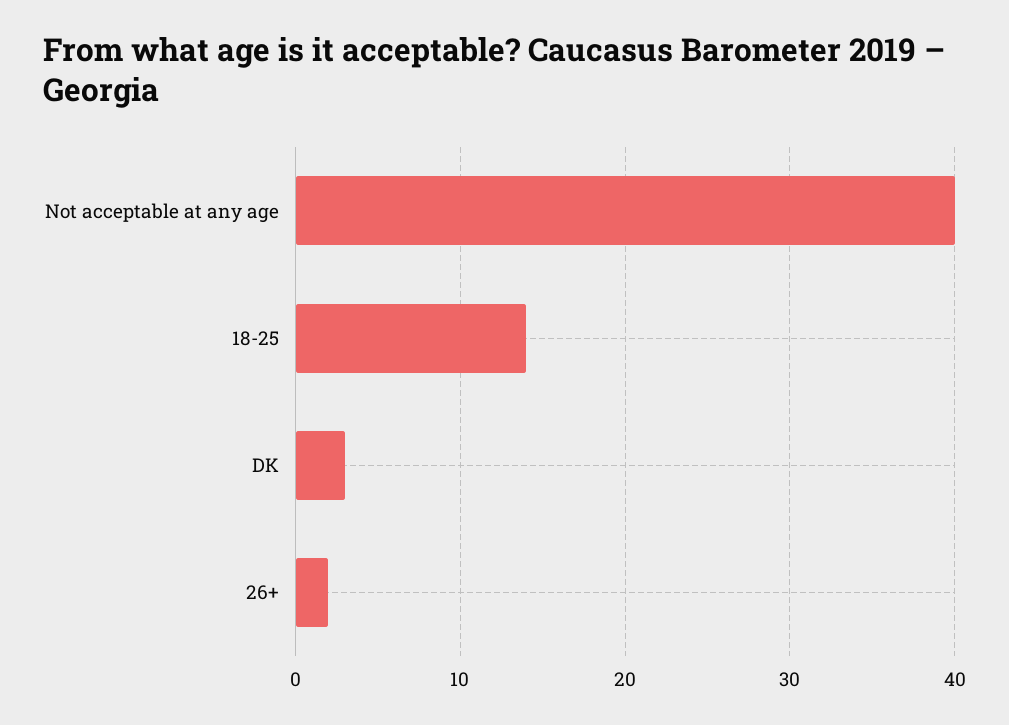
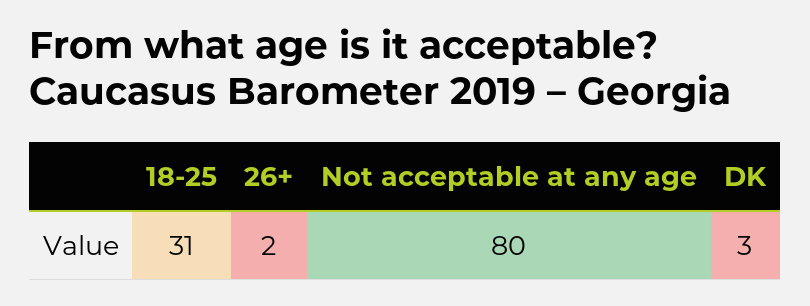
  {
-   "Not acceptable at any age": 40,
+   "Not acceptable at any age": 80,
-   "18-25": 14,
+   "18-25": 31,
    "DK": 3,
    "26+": 2
  }

